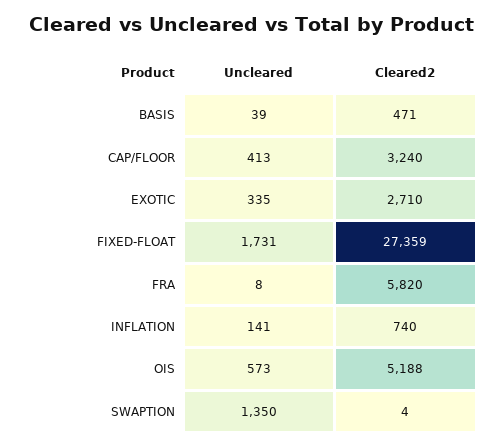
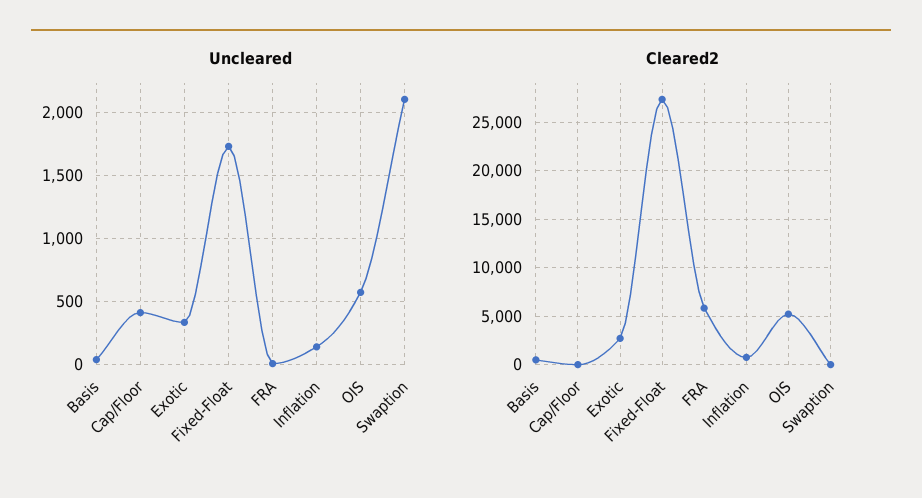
  {
    "Uncleared": {
      "BASIS": 39,
      "CAP/FLOOR": 413,
      "EXOTIC": 335,
      "FIXED-FLOAT": 1731,
      "FRA": 8,
      "INFLATION": 141,
      "OIS": 573,
-     "SWAPTION": 1350
+     "SWAPTION": 2100
    },
    "Cleared2": {
      "BASIS": 471,
-     "CAP/FLOOR": 3240,
+     "CAP/FLOOR": 0,
      "EXOTIC": 2710,
      "FIXED-FLOAT": 27359,
      "FRA": 5820,
      "INFLATION": 740,
      "OIS": 5188,
      "SWAPTION": 4
    }
  }

